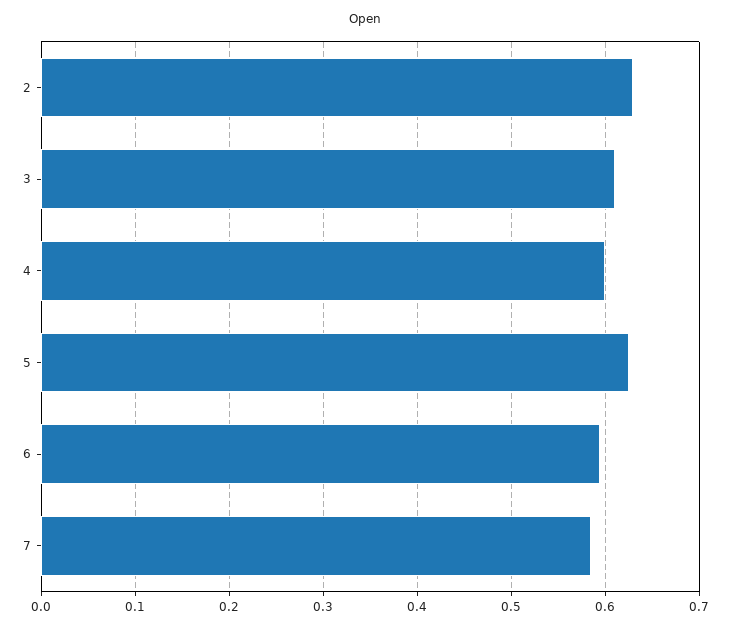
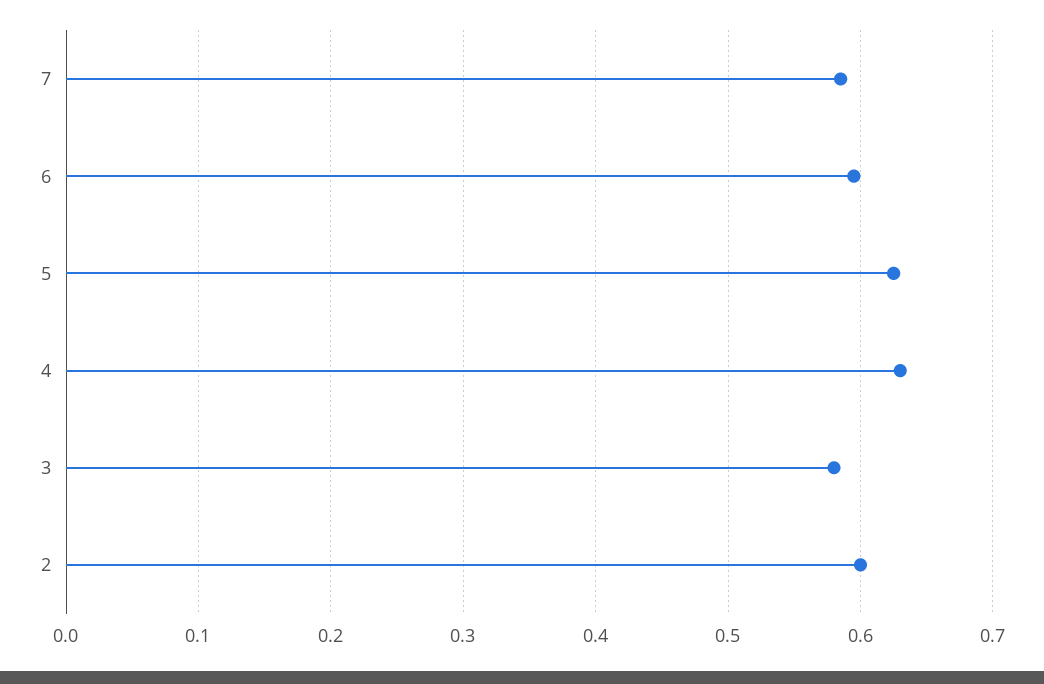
  {
-   "2": 0.63,
+   "2": 0.6,
-   "3": 0.61,
+   "3": 0.58,
-   "4": 0.6,
+   "4": 0.63,
    "5": 0.63,
    "6": 0.6,
    "7": 0.59
  }

